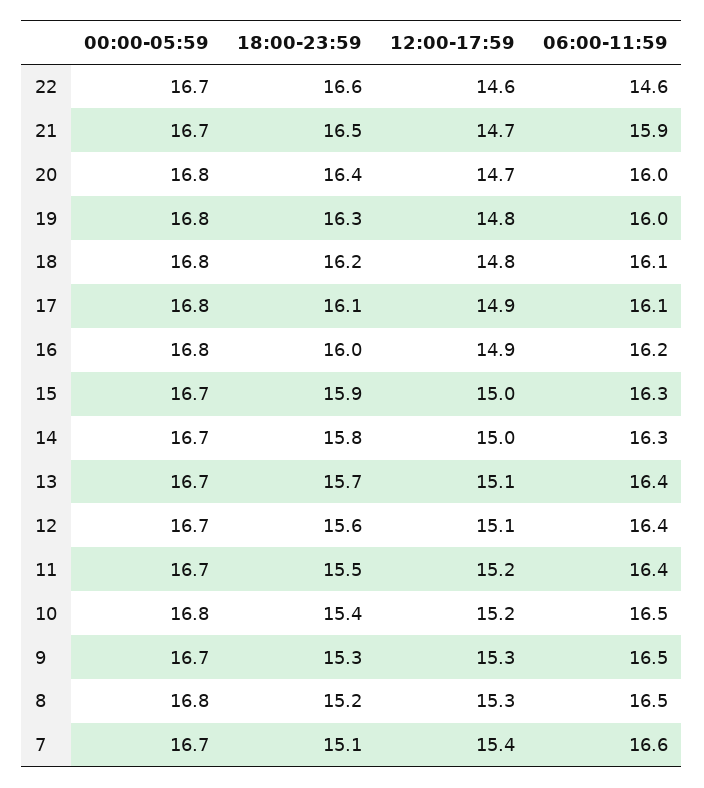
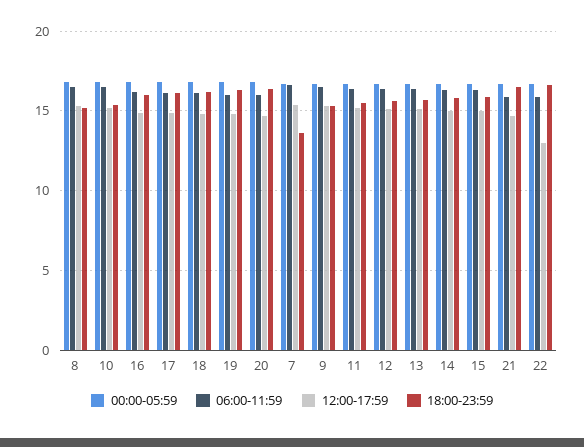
  {
    "00:00-05:59": {
      "22": 16.7,
      "21": 16.7,
      "20": 16.8,
      "19": 16.8,
      "18": 16.8,
      "17": 16.8,
      "16": 16.8,
      "15": 16.7,
      "14": 16.7,
      "13": 16.7,
      "12": 16.7,
      "11": 16.7,
      "10": 16.8,
      "9": 16.7,
      "8": 16.8,
      "7": 16.7
    },
    "18:00-23:59": {
      "22": 16.6,
      "21": 16.5,
      "20": 16.4,
      "19": 16.3,
      "18": 16.2,
      "17": 16.1,
      "16": 16,
      "15": 15.9,
      "14": 15.8,
      "13": 15.7,
      "12": 15.6,
      "11": 15.5,
      "10": 15.4,
      "9": 15.3,
      "8": 15.2,
-     "7": 15.1
+     "7": 13.5
    },
    "12:00-17:59": {
-     "22": 14.6,
+     "22": 13,
      "21": 14.7,
      "20": 14.7,
      "19": 14.8,
      "18": 14.8,
      "17": 14.9,
      "16": 14.9,
      "15": 15,
      "14": 15,
      "13": 15.1,
      "12": 15.1,
      "11": 15.2,
      "10": 15.2,
      "9": 15.3,
      "8": 15.3,
      "7": 15.4
    },
    "06:00-11:59": {
-     "22": 14.6,
+     "22": 16,
      "21": 15.9,
      "20": 16,
      "19": 16,
      "18": 16.1,
      "17": 16.1,
      "16": 16.2,
      "15": 16.3,
      "14": 16.3,
      "13": 16.4,
      "12": 16.4,
      "11": 16.4,
      "10": 16.5,
      "9": 16.5,
      "8": 16.5,
      "7": 16.6
    }
  }

